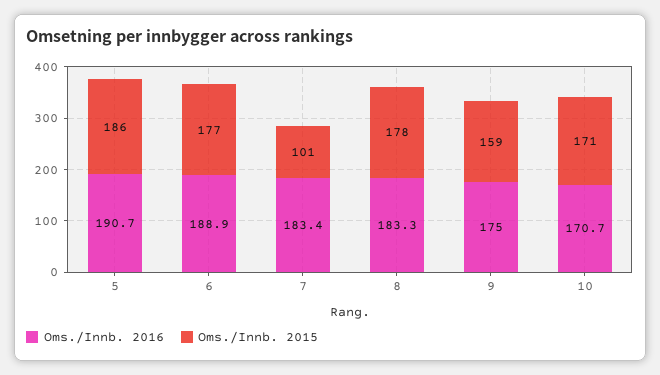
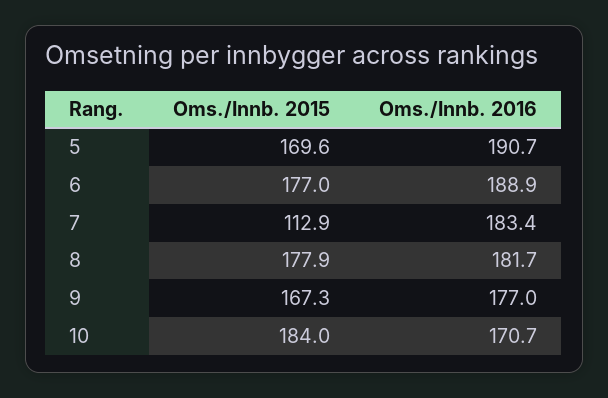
  {
    "Oms./Innb. 2016": {
      "5": 190.7,
      "6": 188.9,
      "7": 183.4,
-     "8": 183.3,
+     "8": 181.7,
-     "9": 175,
+     "9": 177,
      "10": 170.7
    },
    "Oms./Innb. 2015": {
-     "5": 186,
+     "5": 169.6,
      "6": 177,
-     "7": 101,
+     "7": 112.9,
      "8": 177.9,
-     "9": 159,
+     "9": 167.3,
-     "10": 171
+     "10": 184
    }
  }

